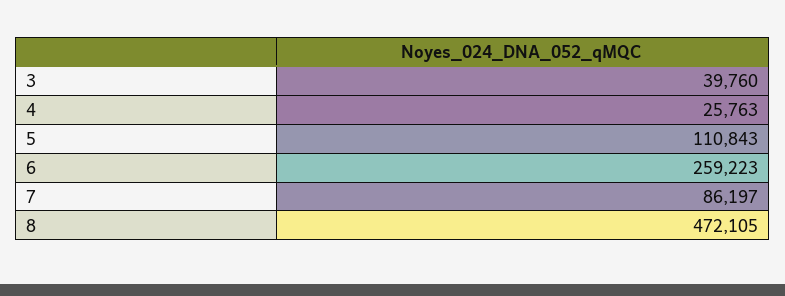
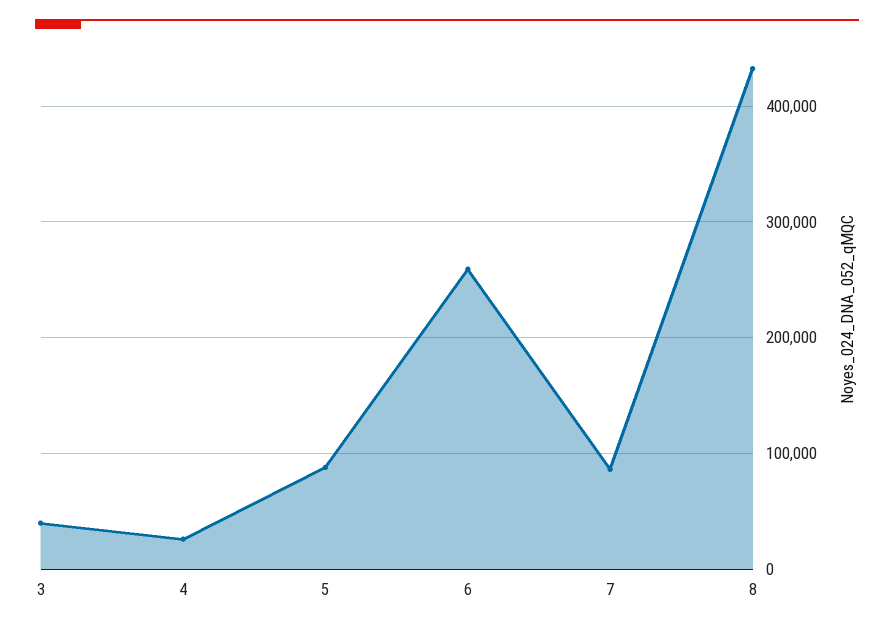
  {
    "3": 39760,
    "4": 25763,
-   "5": 110843,
+   "5": 90000,
    "6": 259223,
    "7": 86197,
-   "8": 472105
+   "8": 430000
  }

